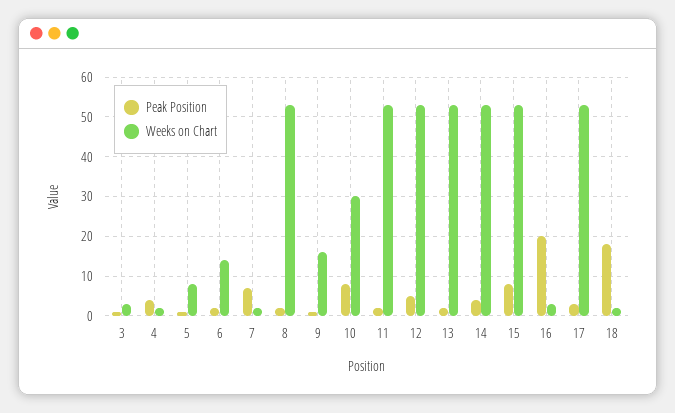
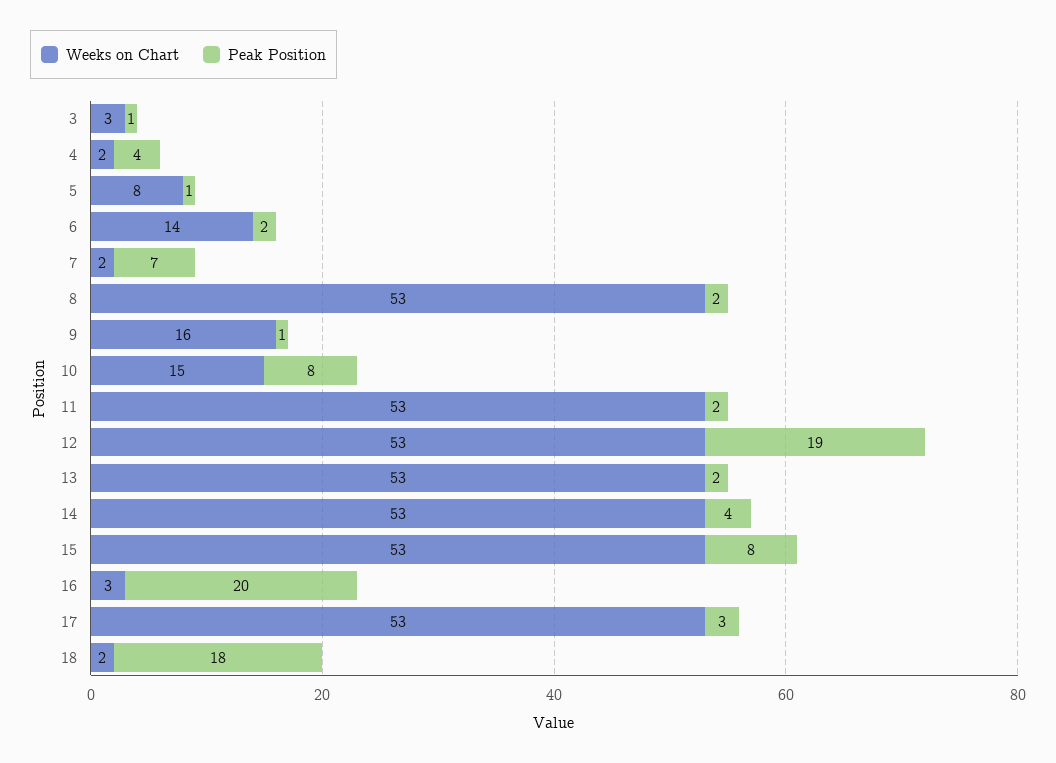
  {
    "Peak Position": {
      "3": 1,
      "4": 4,
      "5": 1,
      "6": 2,
      "7": 7,
      "8": 2,
      "9": 1,
      "10": 8,
      "11": 2,
-     "12": 5,
+     "12": 19,
      "13": 2,
      "14": 4,
      "15": 8,
      "16": 20,
      "17": 3,
      "18": 18
    },
    "Weeks on Chart": {
      "3": 3,
      "4": 2,
      "5": 8,
      "6": 14,
      "7": 2,
      "8": 53,
      "9": 16,
-     "10": 30,
+     "10": 15,
      "11": 53,
      "12": 53,
      "13": 53,
      "14": 53,
      "15": 53,
      "16": 3,
      "17": 53,
      "18": 2
    }
  }

